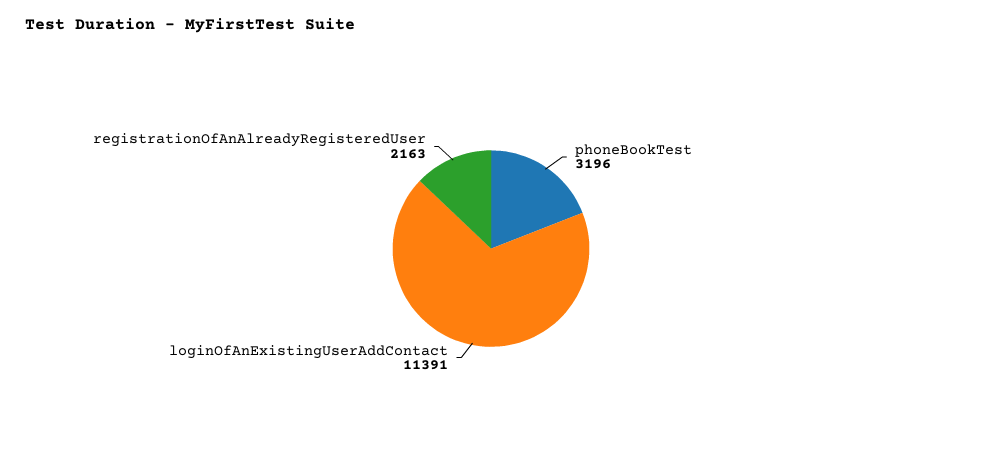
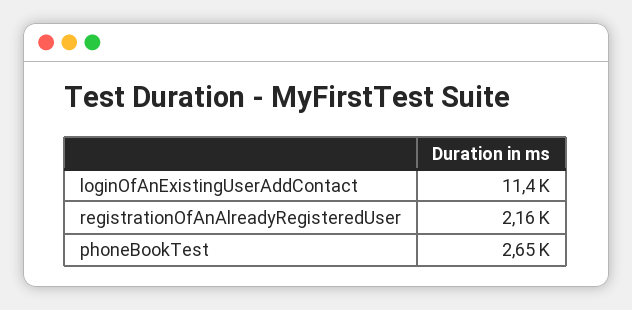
  {
-   "phoneBookTest": 3196,
+   "phoneBookTest": 2650,
    "loginOfAnExistingUserAddContact": 11391,
    "registrationOfAnAlreadyRegisteredUser": 2163
  }

